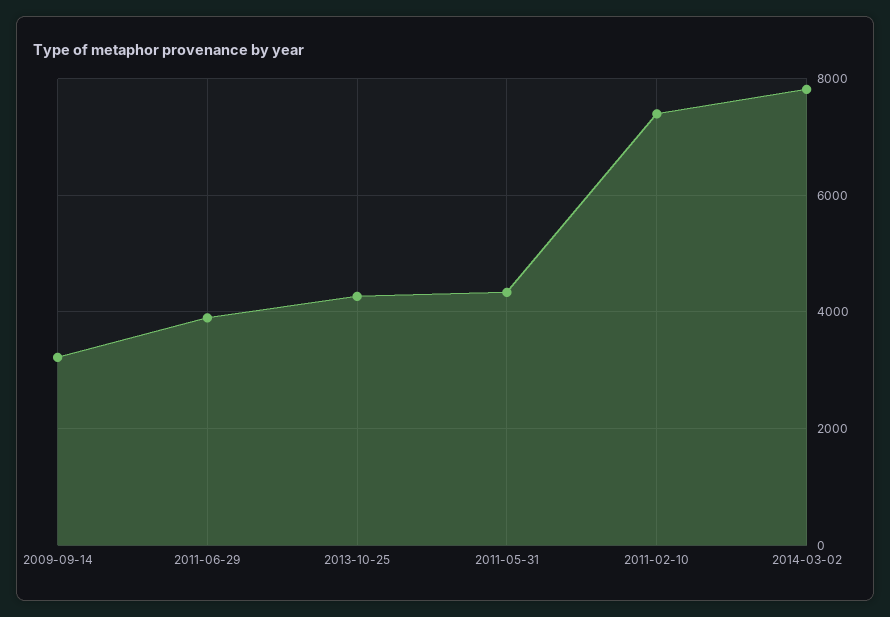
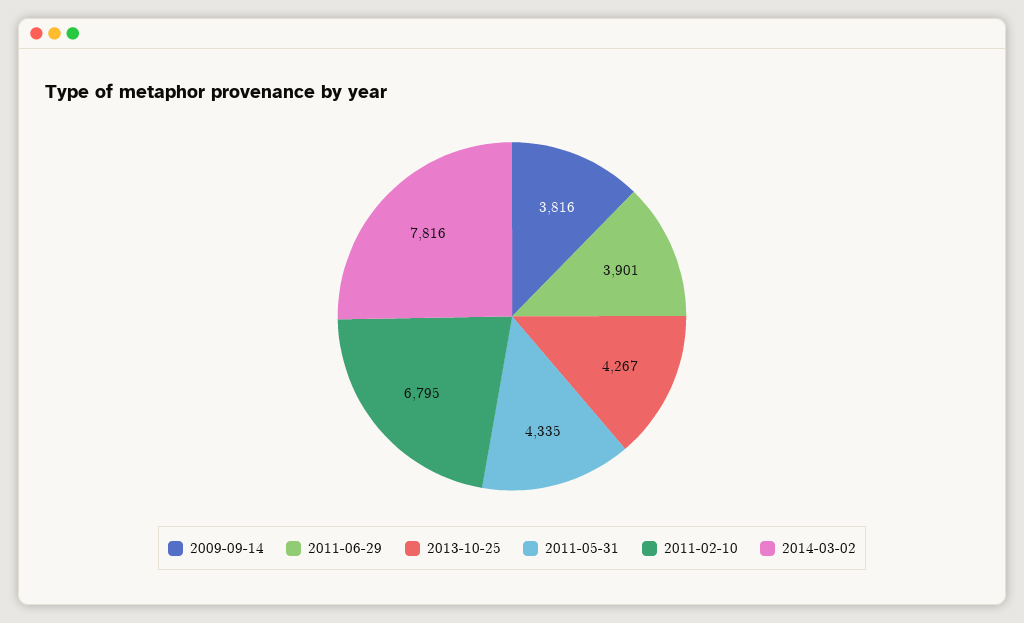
  {
-   "2009-09-14": 3200,
+   "2009-09-14": 3816,
    "2011-06-29": 3901,
    "2013-10-25": 4267,
    "2011-05-31": 4335,
-   "2011-02-10": 7400,
+   "2011-02-10": 6795,
    "2014-03-02": 7816
  }

